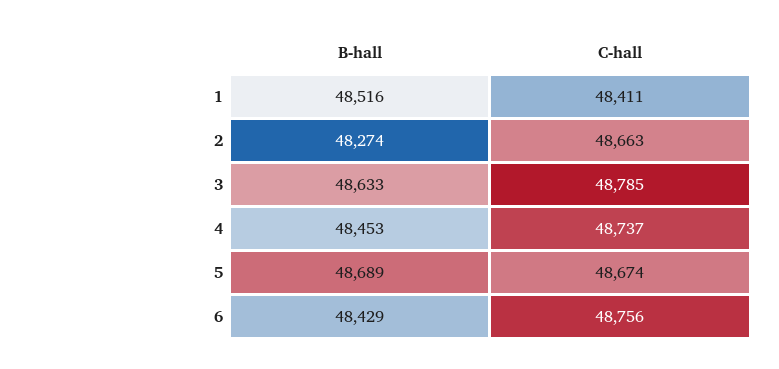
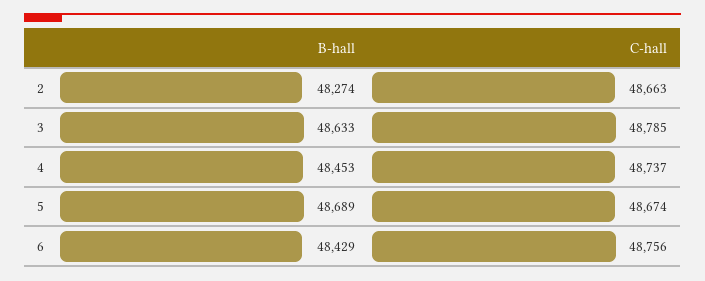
  {
    "B-hall": {
-     "1": 48516,
      "2": 48274,
      "3": 48633,
      "4": 48453,
      "5": 48689,
      "6": 48429
    },
    "C-hall": {
-     "1": 48411,
      "2": 48663,
      "3": 48785,
      "4": 48737,
      "5": 48674,
      "6": 48756
    }
  }

